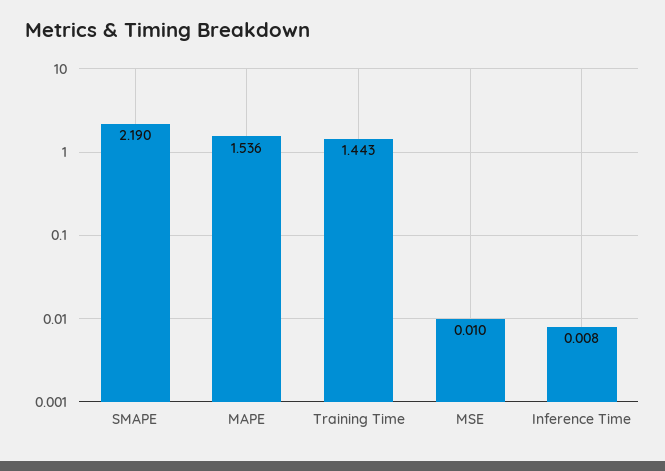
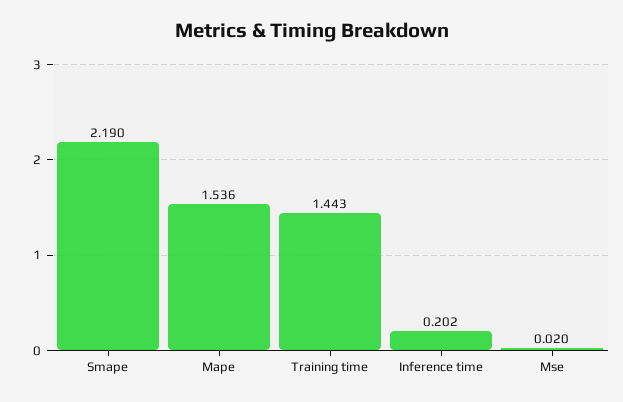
  {
    "SMAPE": 2.19,
    "MAPE": 1.536,
    "Training Time": 1.443,
-   "MSE": 0.01,
+   "MSE": 0.02,
-   "Inference Time": 0.008
+   "Inference Time": 0.202
  }

